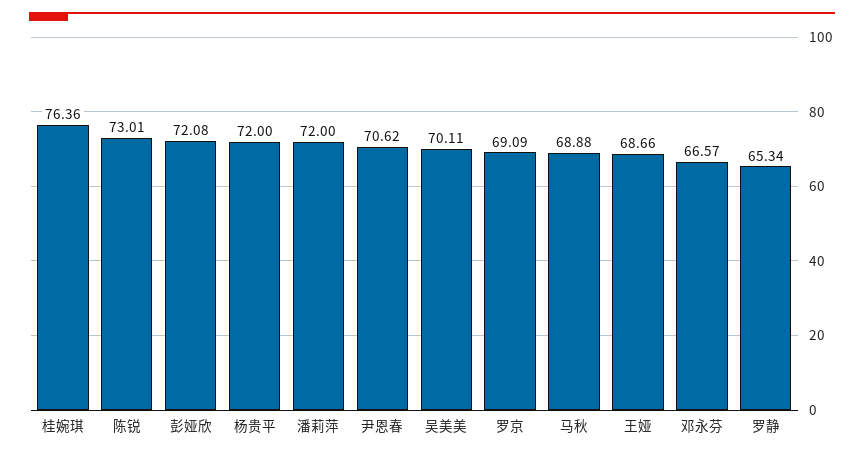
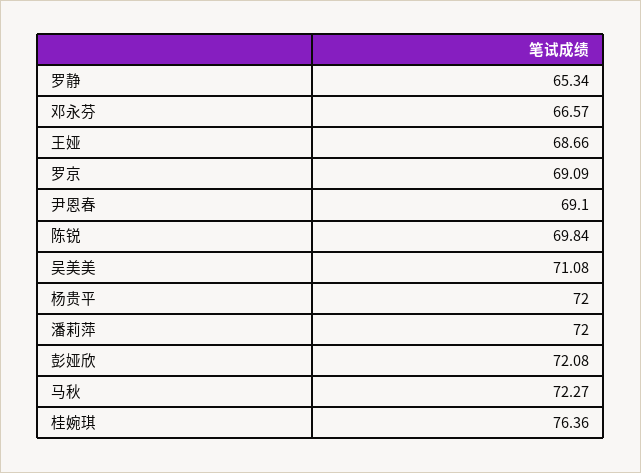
  {
    "桂婉琪": 76.36,
-   "陈锐": 73.01,
+   "陈锐": 69.84,
    "彭娅欣": 72.08,
    "杨贵平": 72,
    "潘莉萍": 72,
-   "尹恩春": 70.62,
+   "尹恩春": 69.1,
-   "吴美美": 70.11,
+   "吴美美": 71.08,
    "罗京": 69.09,
-   "马秋": 68.88,
+   "马秋": 72.27,
    "王娅": 68.66,
    "邓永芬": 66.57,
    "罗静": 65.34
  }

